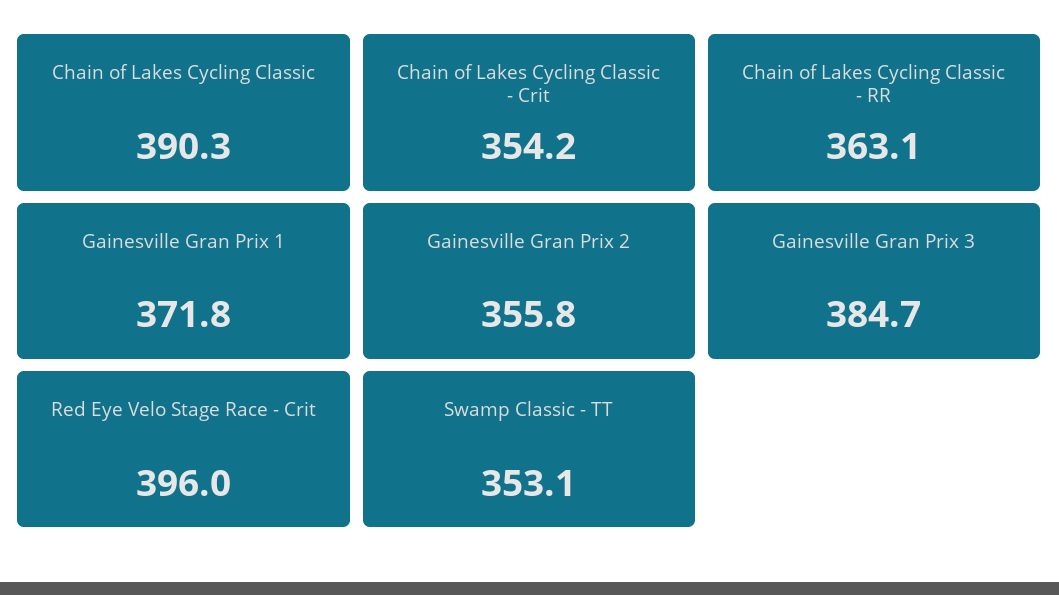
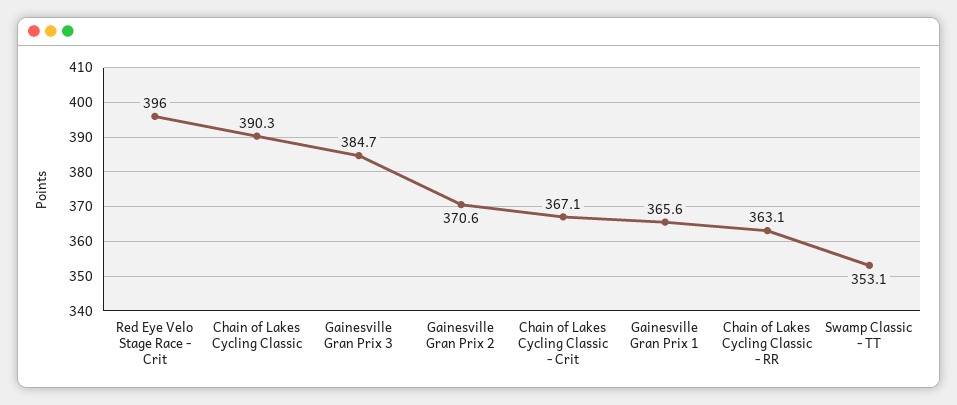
  {
    "Chain of Lakes Cycling Classic": 390.3,
-   "Chain of Lakes Cycling Classic - Crit": 354.2,
+   "Chain of Lakes Cycling Classic - Crit": 367.1,
    "Chain of Lakes Cycling Classic - RR": 363.1,
-   "Gainesville Gran Prix 1": 371.8,
+   "Gainesville Gran Prix 1": 365.6,
-   "Gainesville Gran Prix 2": 355.8,
+   "Gainesville Gran Prix 2": 370.6,
    "Gainesville Gran Prix 3": 384.7,
    "Red Eye Velo Stage Race - Crit": 396,
    "Swamp Classic - TT": 353.1
  }

